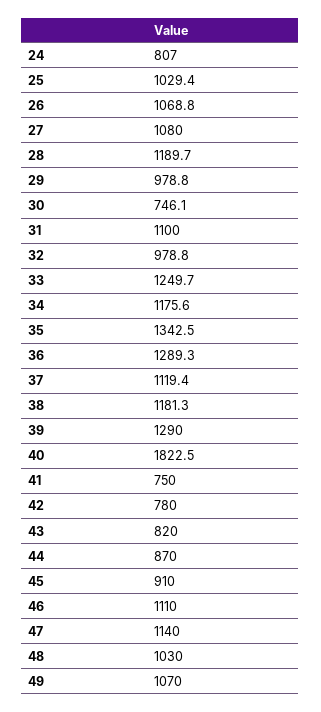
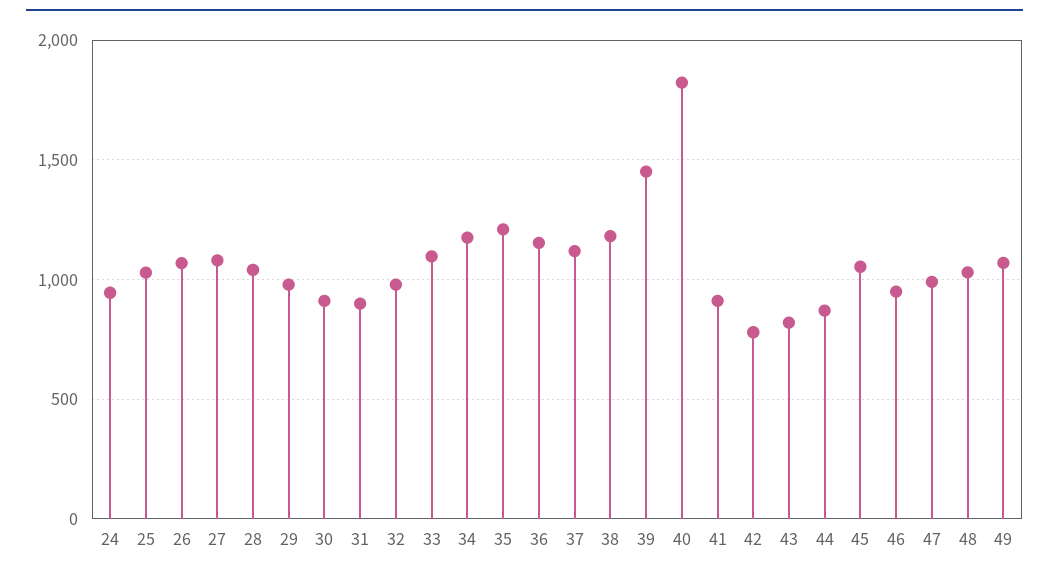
  {
-   "24": 807,
+   "24": 950,
    "25": 1029.4,
    "26": 1068.8,
    "27": 1080,
-   "28": 1189.7,
+   "28": 1050,
    "29": 978.8,
-   "30": 746.1,
+   "30": 900,
-   "31": 1100,
+   "31": 900,
    "32": 978.8,
-   "33": 1249.7,
+   "33": 1100,
    "34": 1175.6,
-   "35": 1342.5,
+   "35": 1200,
-   "36": 1289.3,
+   "36": 1150,
    "37": 1119.4,
    "38": 1181.3,
-   "39": 1290,
+   "39": 1450,
    "40": 1822.5,
-   "41": 750,
+   "41": 900,
    "42": 780,
    "43": 820,
    "44": 870,
-   "45": 910,
+   "45": 1050,
-   "46": 1110,
+   "46": 950,
-   "47": 1140,
+   "47": 1000,
    "48": 1030,
    "49": 1070
  }

